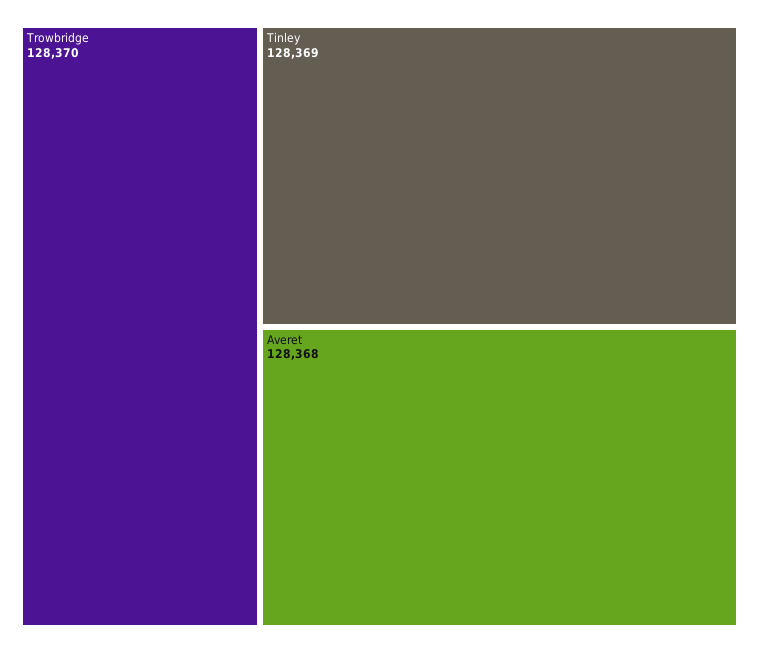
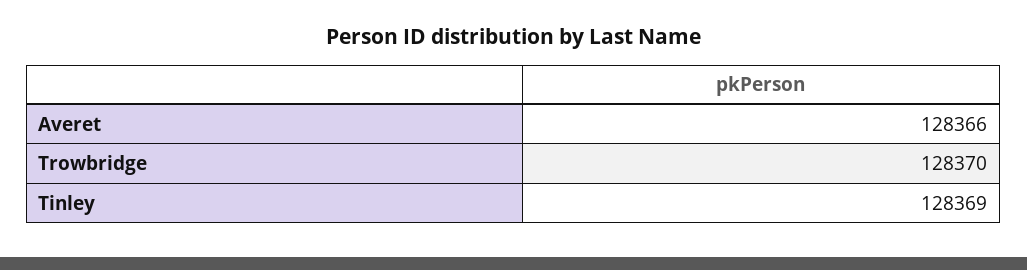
  {
    "Trowbridge": 128370,
    "Tinley": 128369,
-   "Averet": 128368
+   "Averet": 128366
  }

